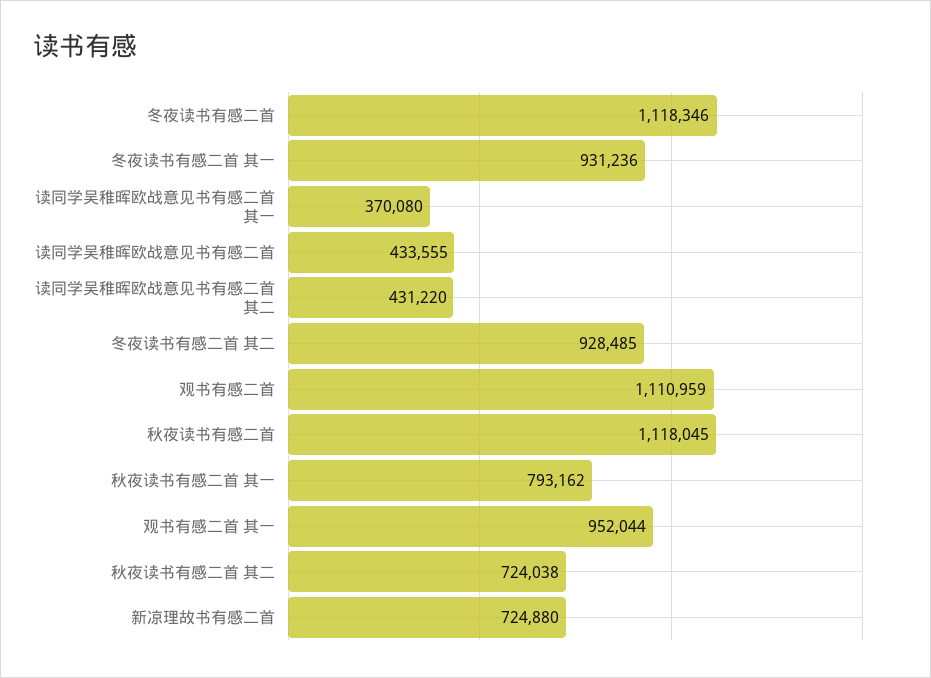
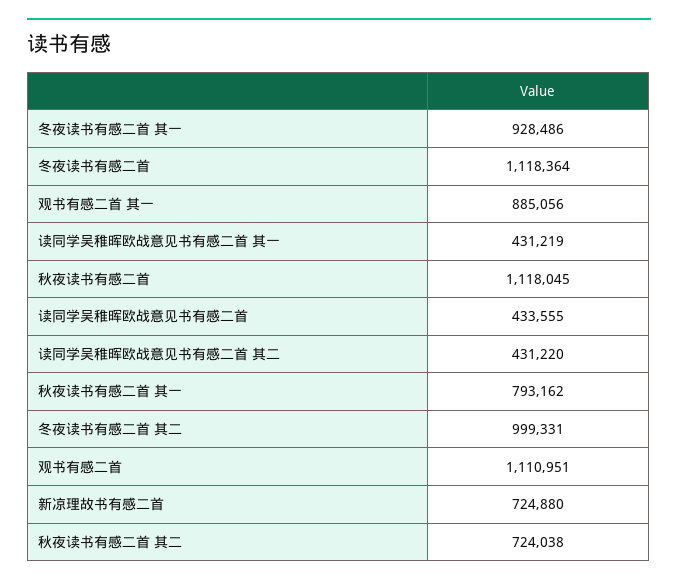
  {
-   "冬夜读书有感二首": 1118346,
+   "冬夜读书有感二首": 1118364,
-   "冬夜读书有感二首 其一": 931236,
+   "冬夜读书有感二首 其一": 928486,
-   "读同学吴稚晖欧战意见书有感二首 其一": 370080,
+   "读同学吴稚晖欧战意见书有感二首 其一": 431219,
    "读同学吴稚晖欧战意见书有感二首": 433555,
    "读同学吴稚晖欧战意见书有感二首 其二": 431220,
-   "冬夜读书有感二首 其二": 928485,
+   "冬夜读书有感二首 其二": 999331,
-   "观书有感二首": 1110959,
+   "观书有感二首": 1110951,
    "秋夜读书有感二首": 1118045,
    "秋夜读书有感二首 其一": 793162,
-   "观书有感二首 其一": 952044,
+   "观书有感二首 其一": 885056,
    "秋夜读书有感二首 其二": 724038,
    "新凉理故书有感二首": 724880
  }

